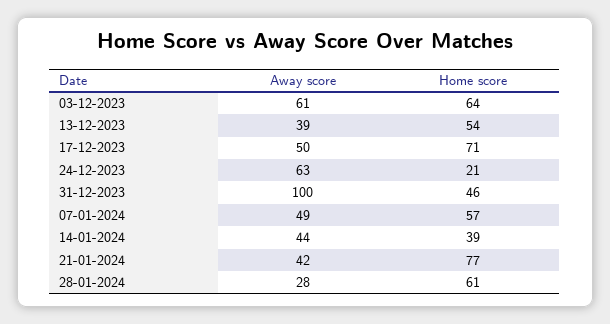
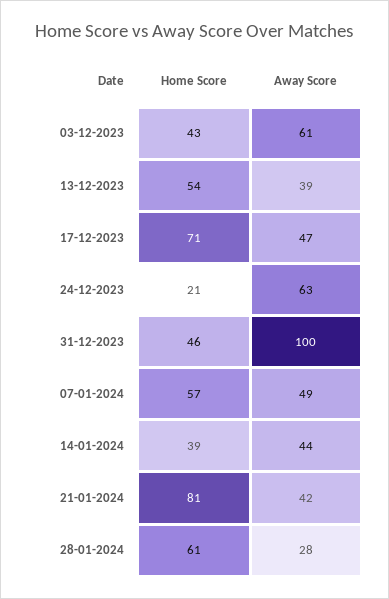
  {
    "Away score": {
      "03-12-2023": 61,
      "13-12-2023": 39,
-     "17-12-2023": 50,
+     "17-12-2023": 47,
      "24-12-2023": 63,
      "31-12-2023": 100,
      "07-01-2024": 49,
      "14-01-2024": 44,
      "21-01-2024": 42,
      "28-01-2024": 28
    },
    "Home score": {
-     "03-12-2023": 64,
+     "03-12-2023": 43,
      "13-12-2023": 54,
      "17-12-2023": 71,
      "24-12-2023": 21,
      "31-12-2023": 46,
      "07-01-2024": 57,
      "14-01-2024": 39,
-     "21-01-2024": 77,
+     "21-01-2024": 81,
      "28-01-2024": 61
    }
  }

